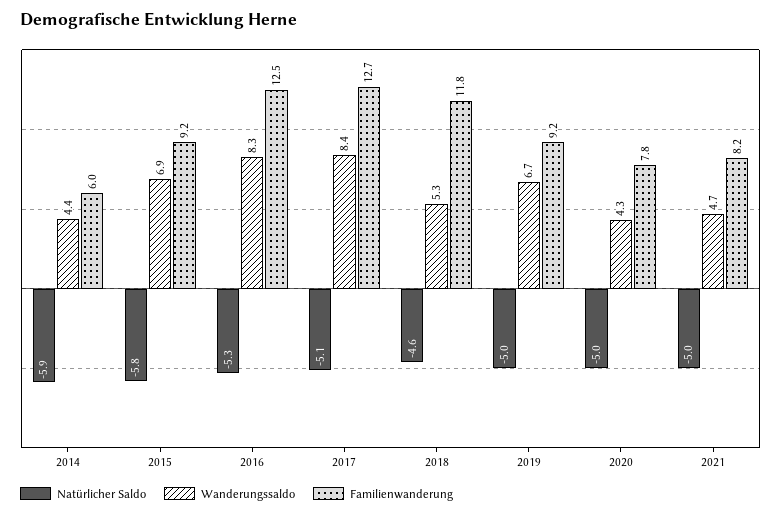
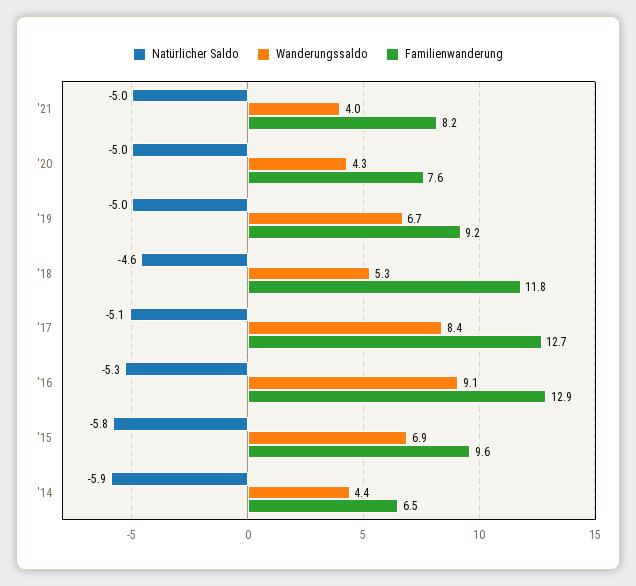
  {
    "Natürlicher Saldo": {
      "2014": -5.9,
      "2015": -5.8,
      "2016": -5.3,
      "2017": -5.1,
      "2018": -4.6,
      "2019": -5,
      "2020": -5,
      "2021": -5
    },
    "Wanderungssaldo": {
      "2014": 4.4,
      "2015": 6.9,
-     "2016": 8.3,
+     "2016": 9.1,
      "2017": 8.4,
      "2018": 5.3,
      "2019": 6.7,
      "2020": 4.3,
-     "2021": 4.7
+     "2021": 4
    },
    "Familienwanderung": {
-     "2014": 6,
+     "2014": 6.5,
-     "2015": 9.2,
+     "2015": 9.6,
-     "2016": 12.5,
+     "2016": 12.9,
      "2017": 12.7,
      "2018": 11.8,
      "2019": 9.2,
-     "2020": 7.8,
+     "2020": 7.6,
      "2021": 8.2
    }
  }

